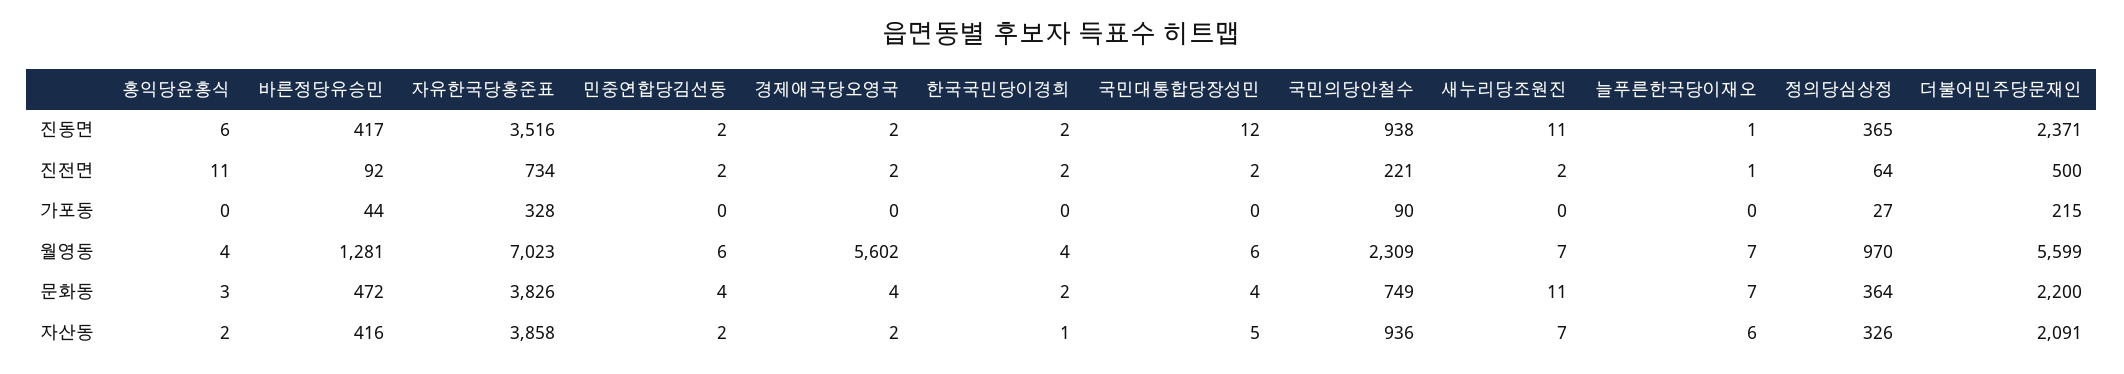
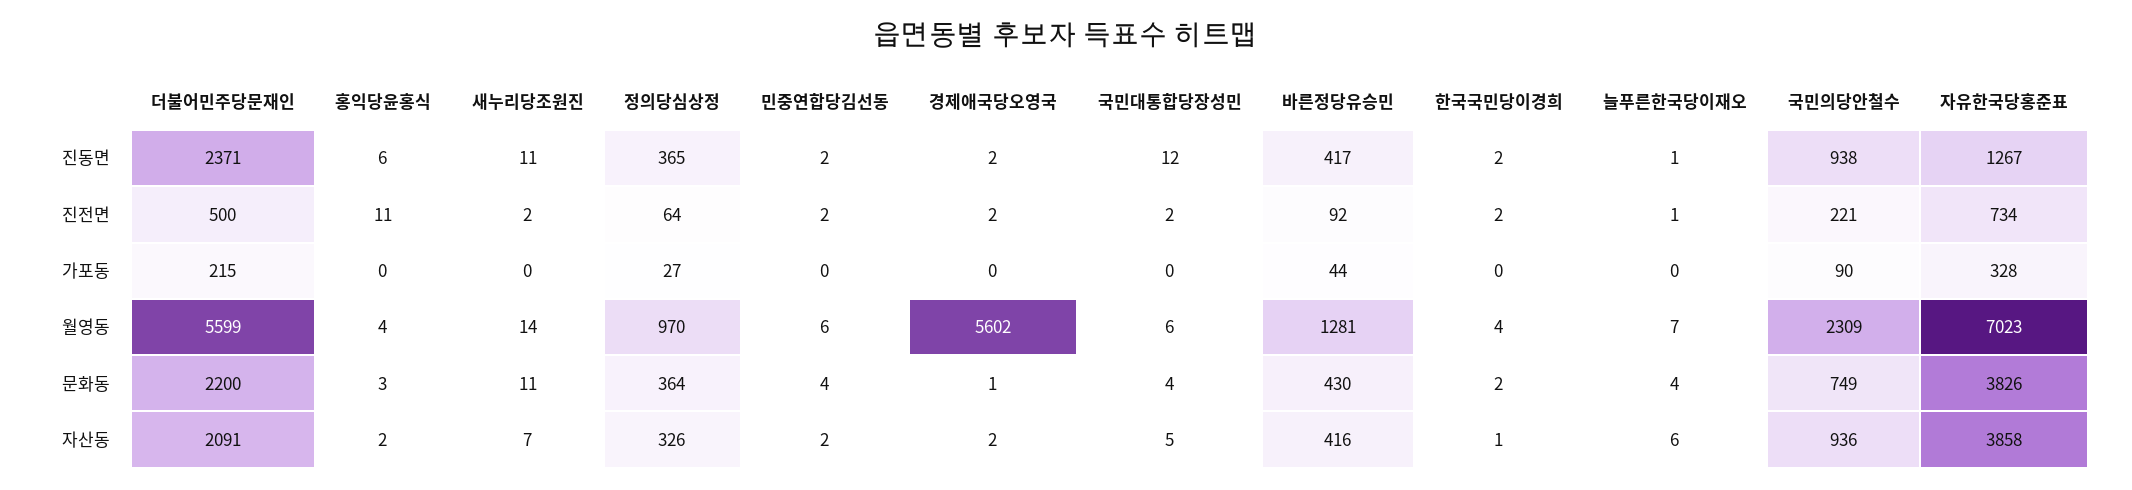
  {
    "홍익당윤홍식": {
      "진동면": 6,
      "진전면": 11,
      "가포동": 0,
      "월영동": 4,
      "문화동": 3,
      "자산동": 2
    },
    "바른정당유승민": {
      "진동면": 417,
      "진전면": 92,
      "가포동": 44,
      "월영동": 1281,
-     "문화동": 472,
+     "문화동": 430,
      "자산동": 416
    },
    "자유한국당홍준표": {
-     "진동면": 3516,
+     "진동면": 1267,
      "진전면": 734,
      "가포동": 328,
      "월영동": 7023,
      "문화동": 3826,
      "자산동": 3858
    },
    "민중연합당김선동": {
      "진동면": 2,
      "진전면": 2,
      "가포동": 0,
      "월영동": 6,
      "문화동": 4,
      "자산동": 2
    },
    "경제애국당오영국": {
      "진동면": 2,
      "진전면": 2,
      "가포동": 0,
      "월영동": 5602,
-     "문화동": 4,
+     "문화동": 1,
      "자산동": 2
    },
    "한국국민당이경희": {
      "진동면": 2,
      "진전면": 2,
      "가포동": 0,
      "월영동": 4,
      "문화동": 2,
      "자산동": 1
    },
    "국민대통합당장성민": {
      "진동면": 12,
      "진전면": 2,
      "가포동": 0,
      "월영동": 6,
      "문화동": 4,
      "자산동": 5
    },
    "국민의당안철수": {
      "진동면": 938,
      "진전면": 221,
      "가포동": 90,
      "월영동": 2309,
      "문화동": 749,
      "자산동": 936
    },
    "새누리당조원진": {
      "진동면": 11,
      "진전면": 2,
      "가포동": 0,
-     "월영동": 7,
+     "월영동": 14,
      "문화동": 11,
      "자산동": 7
    },
    "늘푸른한국당이재오": {
      "진동면": 1,
      "진전면": 1,
      "가포동": 0,
      "월영동": 7,
-     "문화동": 7,
+     "문화동": 4,
      "자산동": 6
    },
    "정의당심상정": {
      "진동면": 365,
      "진전면": 64,
      "가포동": 27,
      "월영동": 970,
      "문화동": 364,
      "자산동": 326
    },
    "더불어민주당문재인": {
      "진동면": 2371,
      "진전면": 500,
      "가포동": 215,
      "월영동": 5599,
      "문화동": 2200,
      "자산동": 2091
    }
  }

